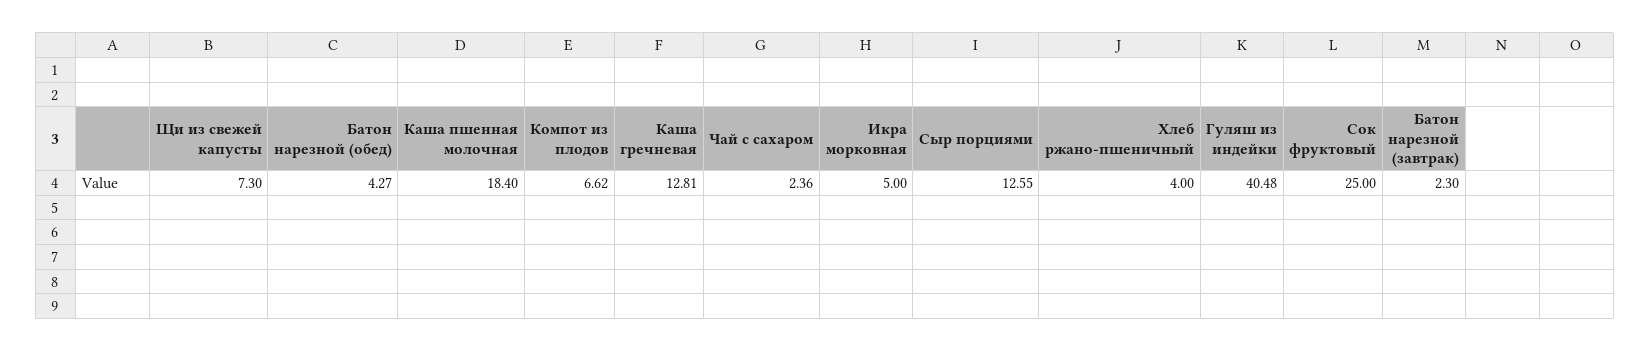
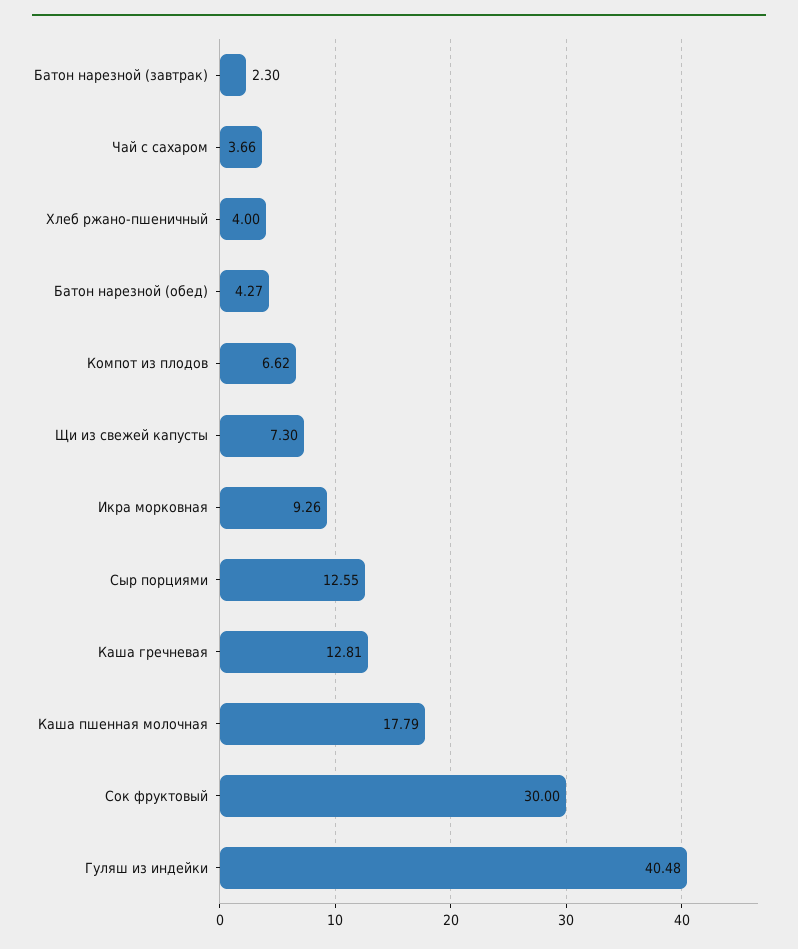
  {
    "Щи из свежей капусты": 7.3,
    "Батон нарезной (обед)": 4.27,
-   "Каша пшенная молочная": 18.4,
+   "Каша пшенная молочная": 17.79,
    "Компот из плодов": 6.62,
    "Каша гречневая": 12.81,
-   "Чай с сахаром": 2.36,
+   "Чай с сахаром": 3.66,
-   "Икра морковная": 5,
+   "Икра морковная": 9.26,
    "Сыр порциями": 12.55,
    "Хлеб ржано-пшеничный": 4,
    "Гуляш из индейки": 40.48,
-   "Сок фруктовый": 25,
+   "Сок фруктовый": 30,
    "Батон нарезной (завтрак)": 2.3
  }

